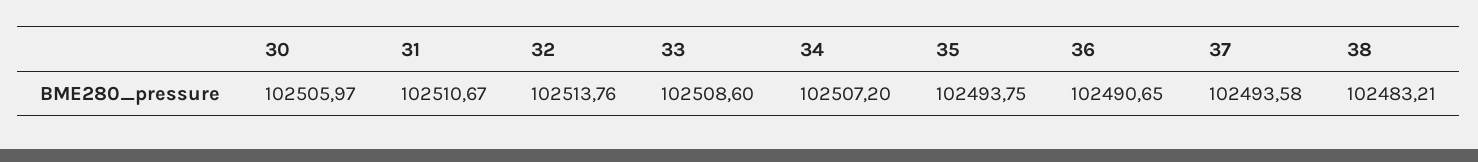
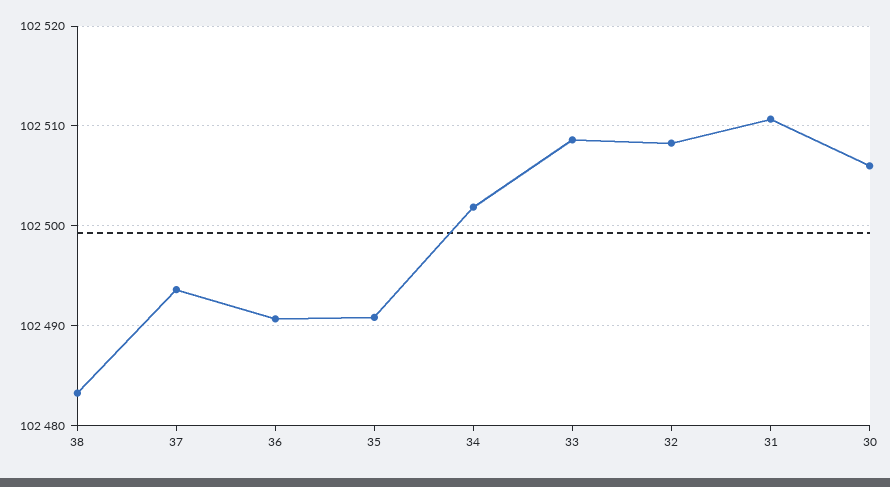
  {
    "30": 102505.97,
    "31": 102510.67,
-   "32": 102513.76,
+   "32": 102508,
    "33": 102508.6,
-   "34": 102507.2,
+   "34": 102502,
-   "35": 102493.75,
+   "35": 102491,
    "36": 102490.65,
    "37": 102493.58,
    "38": 102483.21
  }

